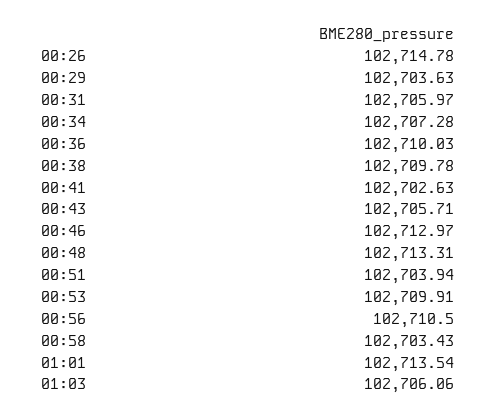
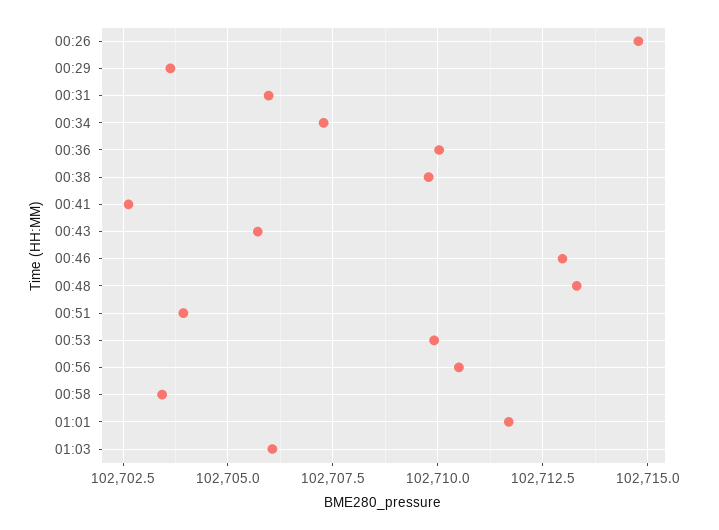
  {
    "00:26": 102714.78,
    "00:29": 102703.63,
    "00:31": 102705.97,
    "00:34": 102707.28,
    "00:36": 102710.03,
    "00:38": 102709.78,
    "00:41": 102702.63,
    "00:43": 102705.71,
    "00:46": 102712.97,
    "00:48": 102713.31,
    "00:51": 102703.94,
    "00:53": 102709.91,
    "00:56": 102710.5,
    "00:58": 102703.43,
-   "01:01": 102713.54,
+   "01:01": 102711.75,
    "01:03": 102706.06
  }

